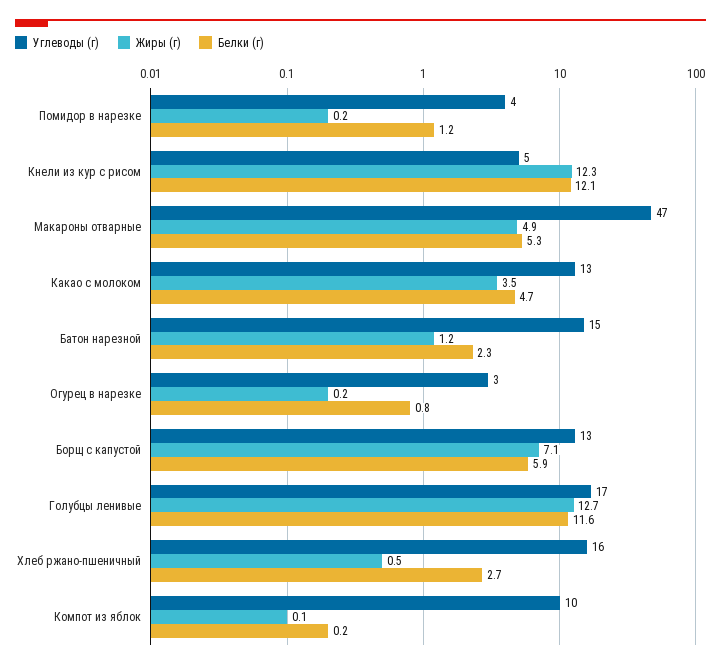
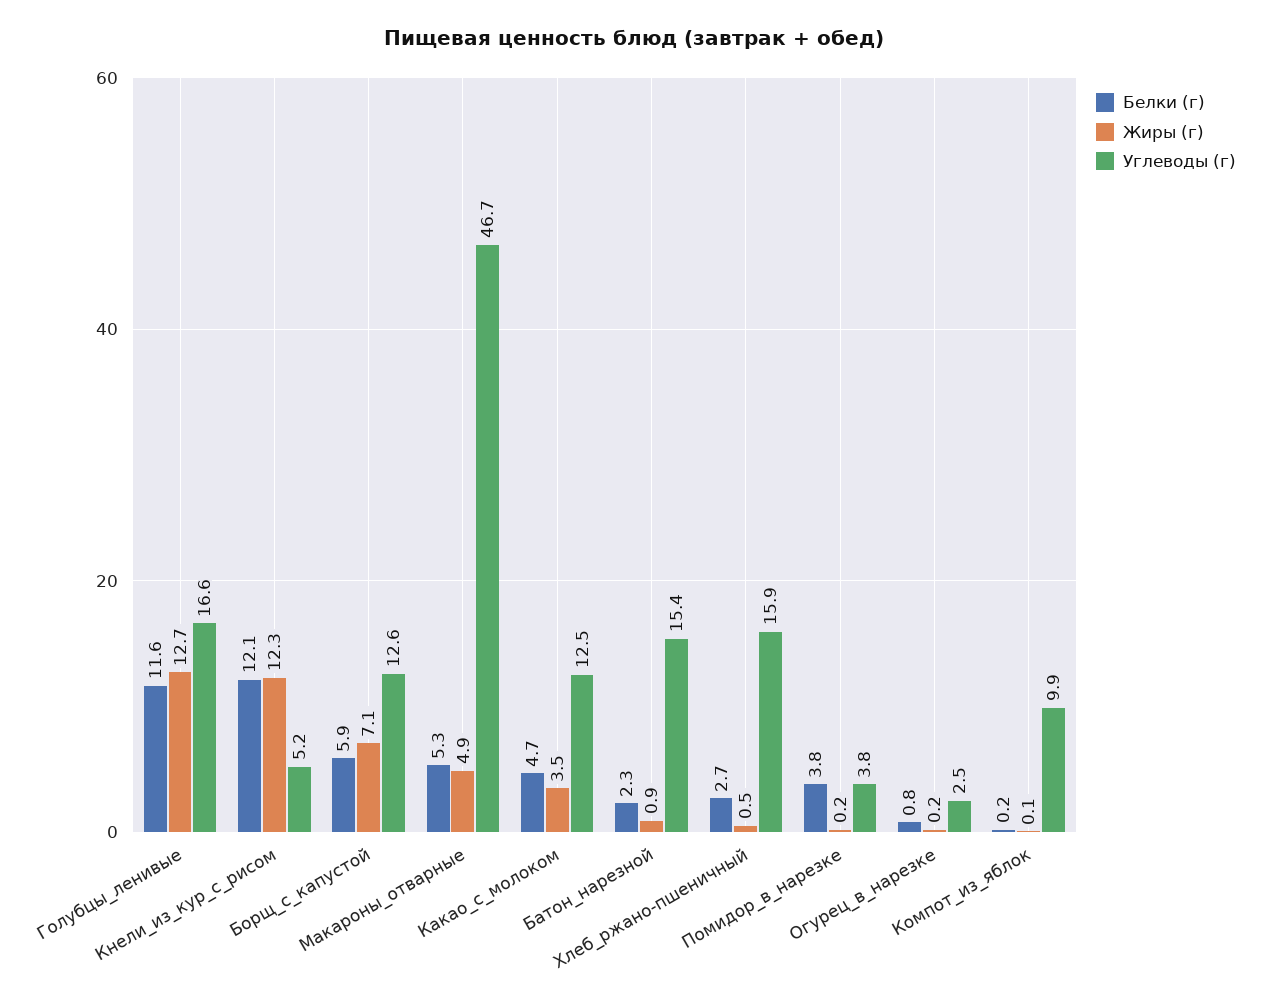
  {
    "Углеводы (г)": {
      "Помидор в нарезке": 3.8,
      "Кнели из кур с рисом": 5.2,
      "Макароны отварные": 46.7,
      "Какао с молоком": 12.5,
      "Батон нарезной": 15.4,
      "Огурец в нарезке": 2.5,
      "Борщ с капустой": 12.6,
      "Голубцы ленивые": 16.6,
      "Хлеб ржано-пшеничный": 15.9,
      "Компот из яблок": 9.9
    },
    "Жиры (г)": {
      "Помидор в нарезке": 0.2,
      "Кнели из кур с рисом": 12.3,
      "Макароны отварные": 4.9,
      "Какао с молоком": 3.5,
-     "Батон нарезной": 1.2,
+     "Батон нарезной": 0.9,
      "Огурец в нарезке": 0.2,
      "Борщ с капустой": 7.1,
      "Голубцы ленивые": 12.7,
      "Хлеб ржано-пшеничный": 0.5,
      "Компот из яблок": 0.1
    },
    "Белки (г)": {
-     "Помидор в нарезке": 1.2,
+     "Помидор в нарезке": 3.8,
      "Кнели из кур с рисом": 12.1,
      "Макароны отварные": 5.3,
      "Какао с молоком": 4.7,
      "Батон нарезной": 2.3,
      "Огурец в нарезке": 0.8,
      "Борщ с капустой": 5.9,
      "Голубцы ленивые": 11.6,
      "Хлеб ржано-пшеничный": 2.7,
      "Компот из яблок": 0.2
    }
  }

